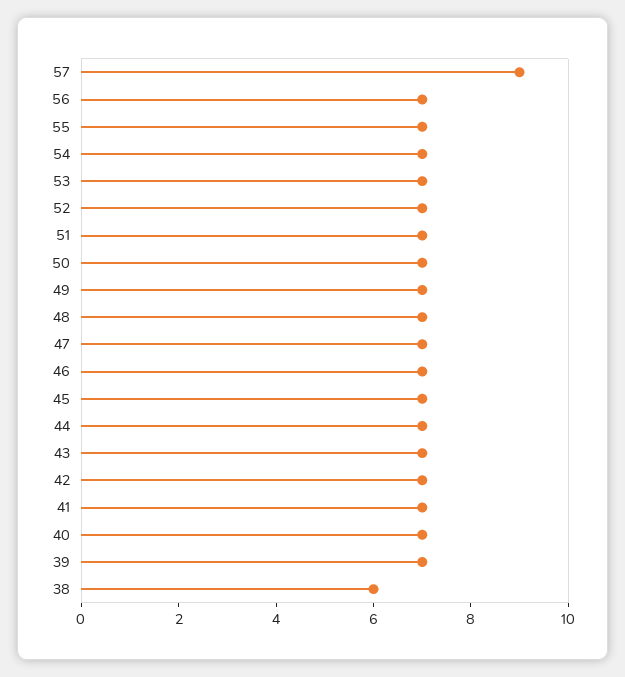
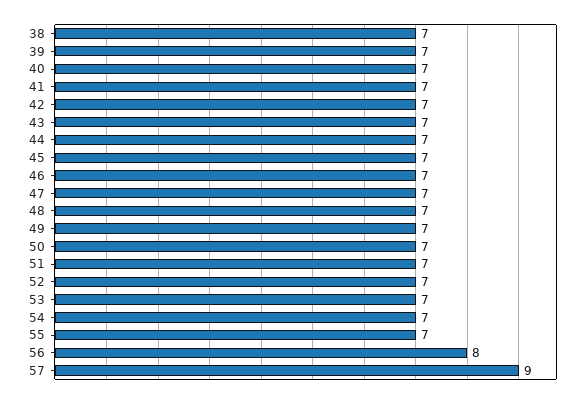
  {
    "57": 9,
-   "56": 7,
+   "56": 8,
    "55": 7,
    "54": 7,
    "53": 7,
    "52": 7,
    "51": 7,
    "50": 7,
    "49": 7,
    "48": 7,
    "47": 7,
    "46": 7,
    "45": 7,
    "44": 7,
    "43": 7,
    "42": 7,
    "41": 7,
    "40": 7,
    "39": 7,
-   "38": 6
+   "38": 7
  }

